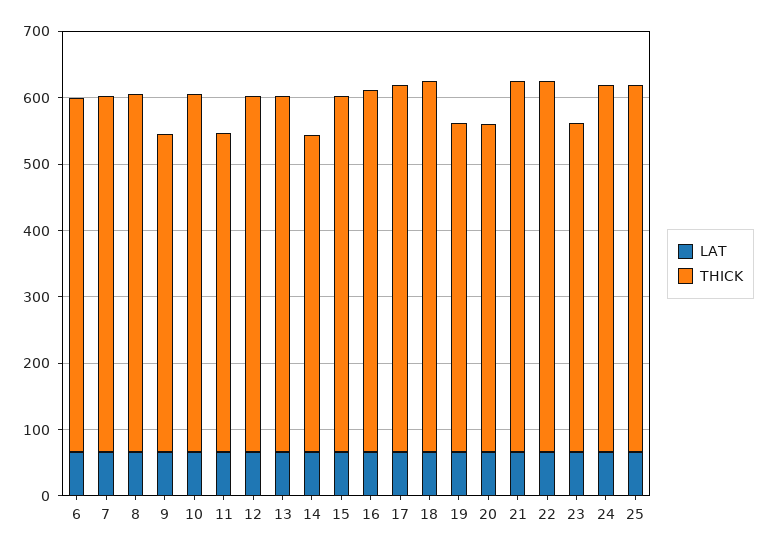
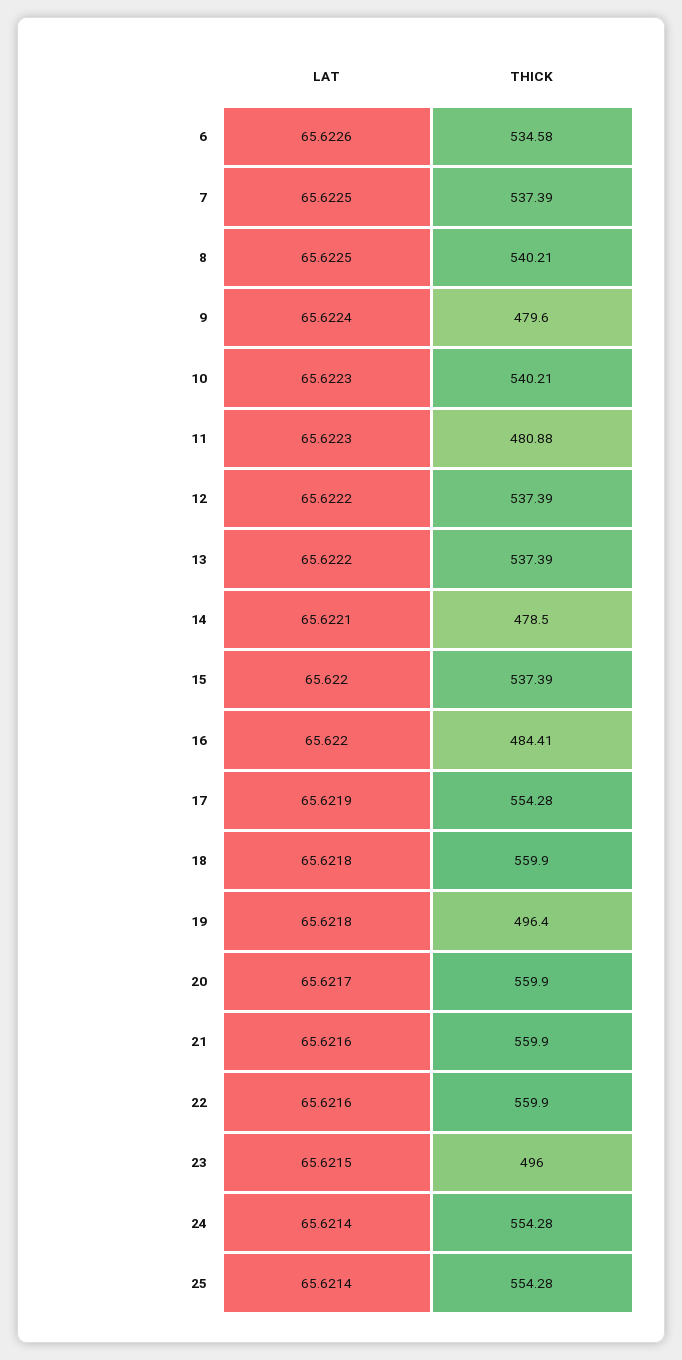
  {
    "LAT": {
      "6": 65.6226,
      "7": 65.6225,
      "8": 65.6225,
      "9": 65.6224,
      "10": 65.6223,
      "11": 65.6223,
      "12": 65.6222,
      "13": 65.6222,
      "14": 65.6221,
      "15": 65.622,
      "16": 65.622,
      "17": 65.6219,
      "18": 65.6218,
      "19": 65.6218,
      "20": 65.6217,
      "21": 65.6216,
      "22": 65.6216,
      "23": 65.6215,
      "24": 65.6214,
      "25": 65.6214
    },
    "THICK": {
      "6": 534.58,
      "7": 537.39,
      "8": 540.21,
      "9": 479.6,
      "10": 540.21,
      "11": 480.88,
      "12": 537.39,
      "13": 537.39,
      "14": 478.5,
      "15": 537.39,
-     "16": 540,
+     "16": 484.41,
      "17": 554.28,
      "18": 559.9,
      "19": 496.4,
-     "20": 500,
+     "20": 559.9,
      "21": 559.9,
      "22": 559.9,
      "23": 496,
      "24": 554.28,
      "25": 554.28
    }
  }

